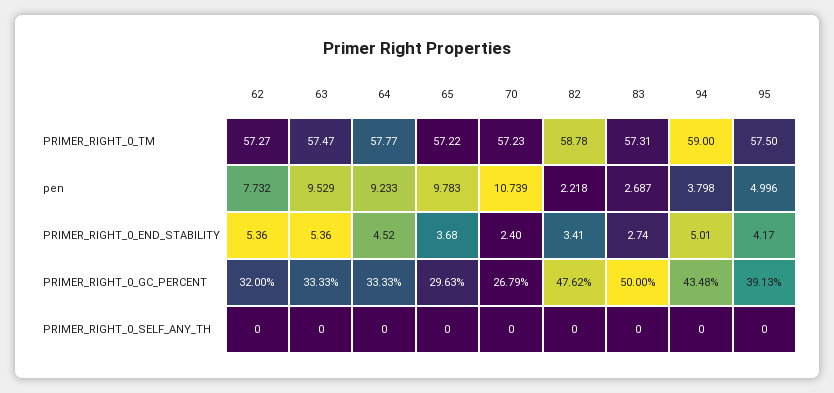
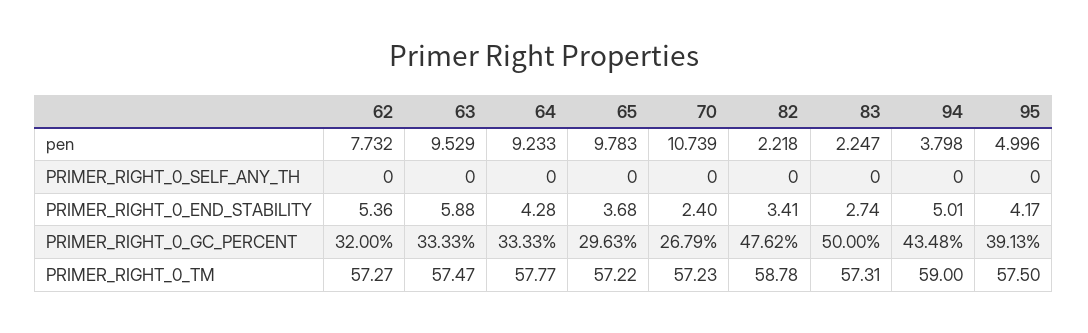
  {
    "62": {
      "PRIMER_RIGHT_0_TM": 57.27,
      "pen": 7.732,
      "PRIMER_RIGHT_0_END_STABILITY": 5.36,
      "PRIMER_RIGHT_0_GC_PERCENT": 32,
      "PRIMER_RIGHT_0_SELF_ANY_TH": 0
    },
    "63": {
      "PRIMER_RIGHT_0_TM": 57.47,
      "pen": 9.529,
-     "PRIMER_RIGHT_0_END_STABILITY": 5.36,
+     "PRIMER_RIGHT_0_END_STABILITY": 5.88,
      "PRIMER_RIGHT_0_GC_PERCENT": 33.33,
      "PRIMER_RIGHT_0_SELF_ANY_TH": 0
    },
    "64": {
      "PRIMER_RIGHT_0_TM": 57.77,
      "pen": 9.233,
-     "PRIMER_RIGHT_0_END_STABILITY": 4.52,
+     "PRIMER_RIGHT_0_END_STABILITY": 4.28,
      "PRIMER_RIGHT_0_GC_PERCENT": 33.33,
      "PRIMER_RIGHT_0_SELF_ANY_TH": 0
    },
    "65": {
      "PRIMER_RIGHT_0_TM": 57.22,
      "pen": 9.783,
      "PRIMER_RIGHT_0_END_STABILITY": 3.68,
      "PRIMER_RIGHT_0_GC_PERCENT": 29.63,
      "PRIMER_RIGHT_0_SELF_ANY_TH": 0
    },
    "70": {
      "PRIMER_RIGHT_0_TM": 57.23,
      "pen": 10.739,
      "PRIMER_RIGHT_0_END_STABILITY": 2.4,
      "PRIMER_RIGHT_0_GC_PERCENT": 26.79,
      "PRIMER_RIGHT_0_SELF_ANY_TH": 0
    },
    "82": {
      "PRIMER_RIGHT_0_TM": 58.78,
      "pen": 2.218,
      "PRIMER_RIGHT_0_END_STABILITY": 3.41,
      "PRIMER_RIGHT_0_GC_PERCENT": 47.62,
      "PRIMER_RIGHT_0_SELF_ANY_TH": 0
    },
    "83": {
      "PRIMER_RIGHT_0_TM": 57.31,
-     "pen": 2.687,
+     "pen": 2.247,
      "PRIMER_RIGHT_0_END_STABILITY": 2.74,
      "PRIMER_RIGHT_0_GC_PERCENT": 50,
      "PRIMER_RIGHT_0_SELF_ANY_TH": 0
    },
    "94": {
      "PRIMER_RIGHT_0_TM": 59,
      "pen": 3.798,
      "PRIMER_RIGHT_0_END_STABILITY": 5.01,
      "PRIMER_RIGHT_0_GC_PERCENT": 43.48,
      "PRIMER_RIGHT_0_SELF_ANY_TH": 0
    },
    "95": {
      "PRIMER_RIGHT_0_TM": 57.5,
      "pen": 4.996,
      "PRIMER_RIGHT_0_END_STABILITY": 4.17,
      "PRIMER_RIGHT_0_GC_PERCENT": 39.13,
      "PRIMER_RIGHT_0_SELF_ANY_TH": 0
    }
  }

